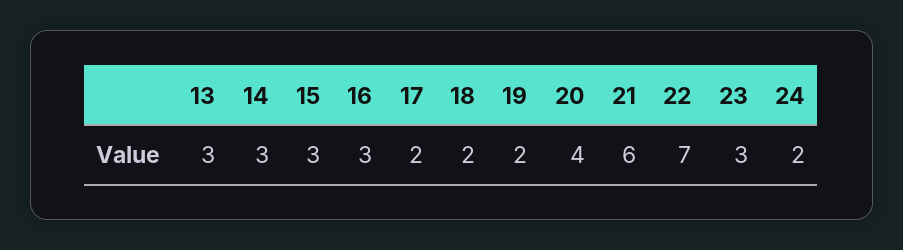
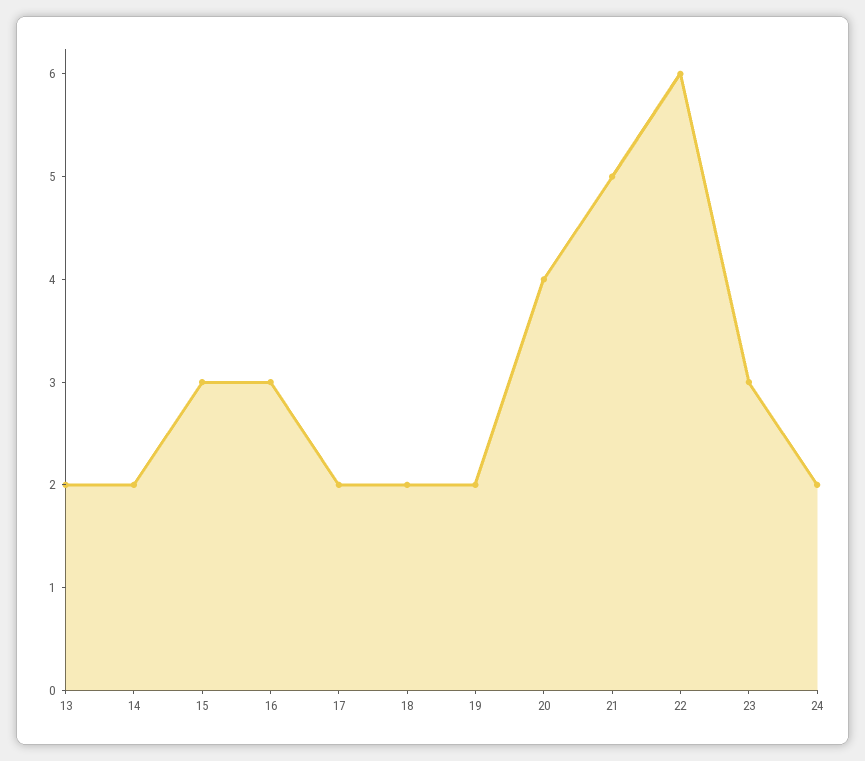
  {
-   "13": 3,
+   "13": 2,
-   "14": 3,
+   "14": 2,
    "15": 3,
    "16": 3,
    "17": 2,
    "18": 2,
    "19": 2,
    "20": 4,
-   "21": 6,
+   "21": 5,
-   "22": 7,
+   "22": 6,
    "23": 3,
    "24": 2
  }

